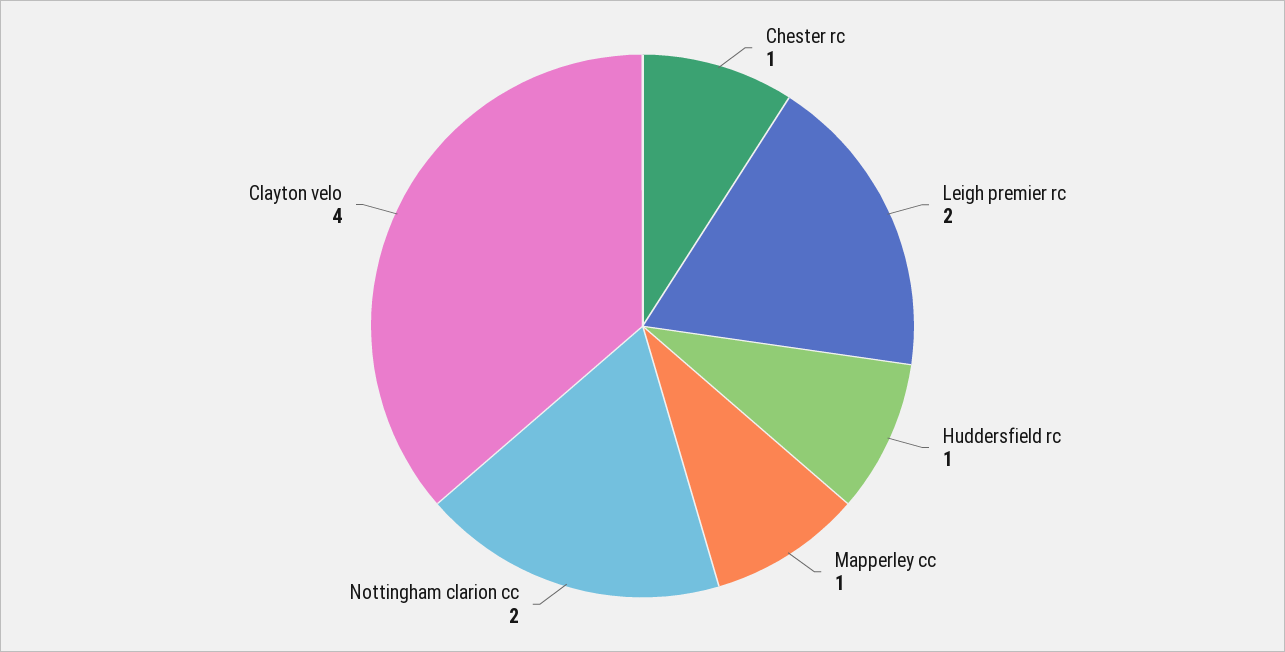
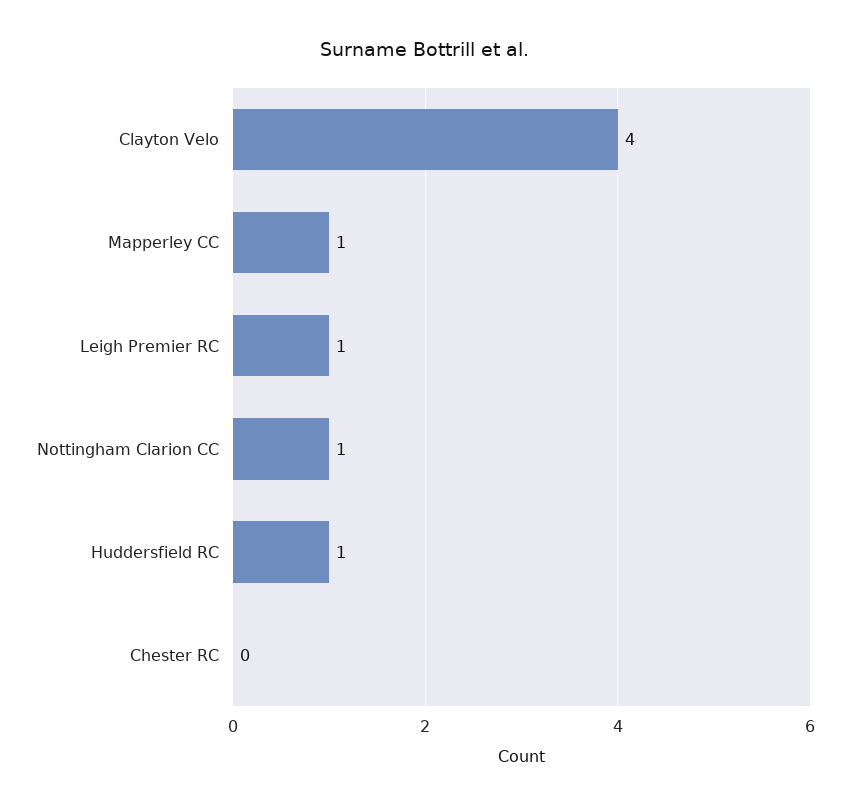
  {
-   "Chester rc": 1,
+   "Chester rc": 0,
-   "Leigh premier rc": 2,
+   "Leigh premier rc": 1,
    "Huddersfield rc": 1,
    "Mapperley cc": 1,
-   "Nottingham clarion cc": 2,
+   "Nottingham clarion cc": 1,
    "Clayton velo": 4
  }

